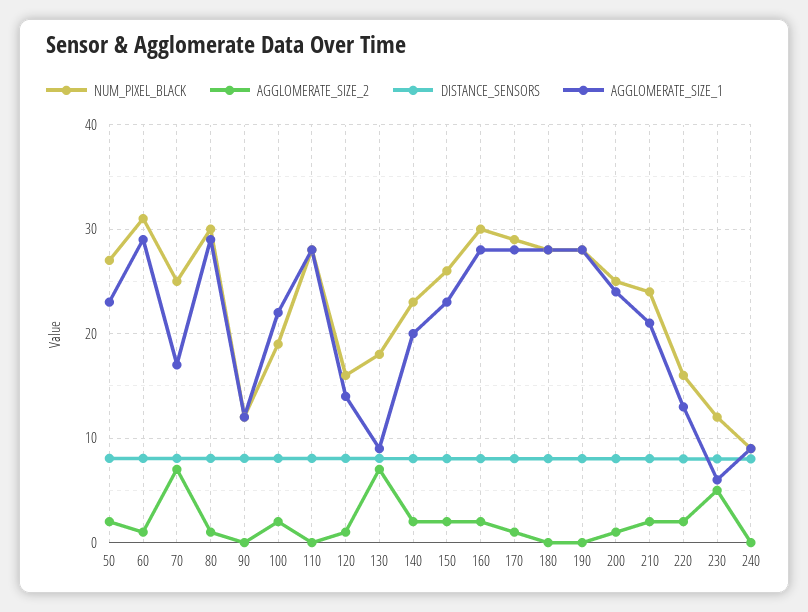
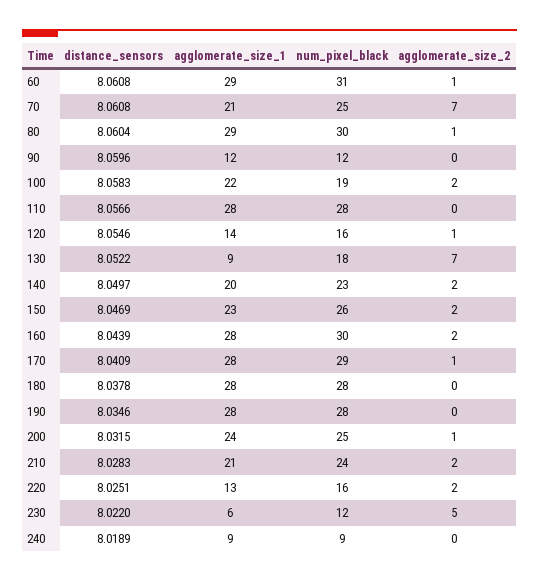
  {
    "NUM_PIXEL_BLACK": {
-     "50": 27,
      "60": 31,
      "70": 25,
      "80": 30,
      "90": 12,
      "100": 19,
      "110": 28,
      "120": 16,
      "130": 18,
      "140": 23,
      "150": 26,
      "160": 30,
      "170": 29,
      "180": 28,
      "190": 28,
      "200": 25,
      "210": 24,
      "220": 16,
      "230": 12,
      "240": 9
    },
    "AGGLOMERATE_SIZE_2": {
-     "50": 2,
      "60": 1,
      "70": 7,
      "80": 1,
      "90": 0,
      "100": 2,
      "110": 0,
      "120": 1,
      "130": 7,
      "140": 2,
      "150": 2,
      "160": 2,
      "170": 1,
      "180": 0,
      "190": 0,
      "200": 1,
      "210": 2,
      "220": 2,
      "230": 5,
      "240": 0
    },
    "DISTANCE_SENSORS": {
-     "50": 8,
      "60": 8.0608,
      "70": 8.0608,
      "80": 8.0604,
      "90": 8.0596,
      "100": 8.0583,
      "110": 8.0566,
      "120": 8.0546,
      "130": 8.0522,
      "140": 8.0497,
      "150": 8.0469,
      "160": 8.0439,
      "170": 8.0409,
      "180": 8.0378,
      "190": 8.0346,
      "200": 8.0315,
      "210": 8.0283,
      "220": 8.0251,
      "230": 8.022,
      "240": 8.0189
    },
    "AGGLOMERATE_SIZE_1": {
-     "50": 23,
      "60": 29,
-     "70": 17,
+     "70": 21,
      "80": 29,
      "90": 12,
      "100": 22,
      "110": 28,
      "120": 14,
      "130": 9,
      "140": 20,
      "150": 23,
      "160": 28,
      "170": 28,
      "180": 28,
      "190": 28,
      "200": 24,
      "210": 21,
      "220": 13,
      "230": 6,
      "240": 9
    }
  }

